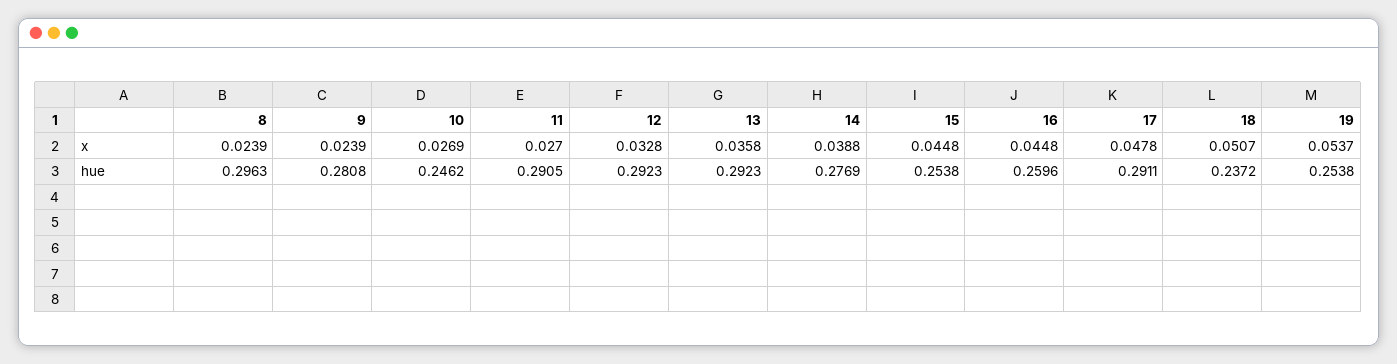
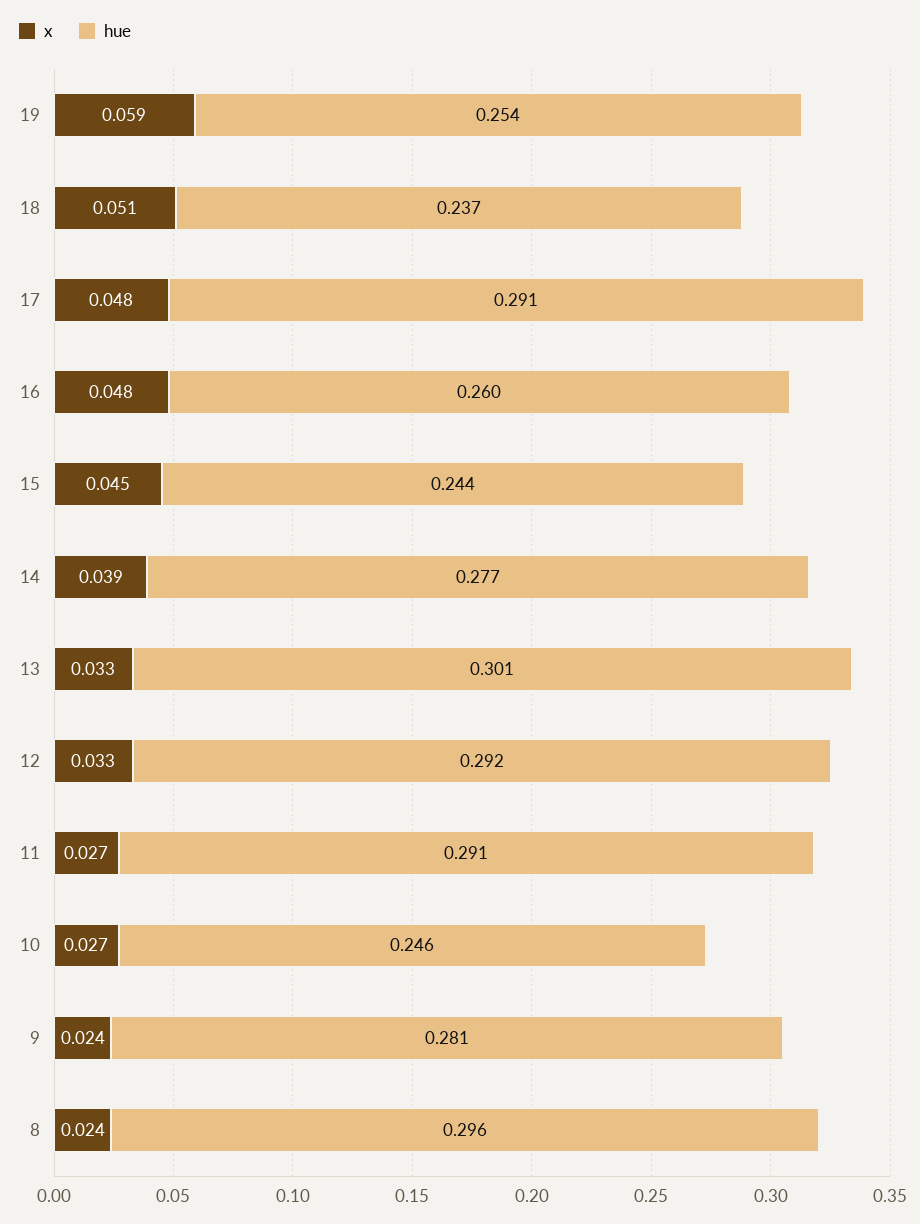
  {
    "x": {
      "8": 0.0239,
      "9": 0.0239,
      "10": 0.0269,
      "11": 0.027,
      "12": 0.0328,
-     "13": 0.0358,
+     "13": 0.033,
      "14": 0.0388,
      "15": 0.0448,
-     "16": 0.0448,
+     "16": 0.048,
      "17": 0.0478,
      "18": 0.0507,
-     "19": 0.0537
+     "19": 0.059
    },
    "hue": {
      "8": 0.2963,
      "9": 0.2808,
      "10": 0.2462,
      "11": 0.2905,
      "12": 0.2923,
-     "13": 0.2923,
+     "13": 0.301,
      "14": 0.2769,
-     "15": 0.2538,
+     "15": 0.244,
      "16": 0.2596,
      "17": 0.2911,
      "18": 0.2372,
      "19": 0.2538
    }
  }

